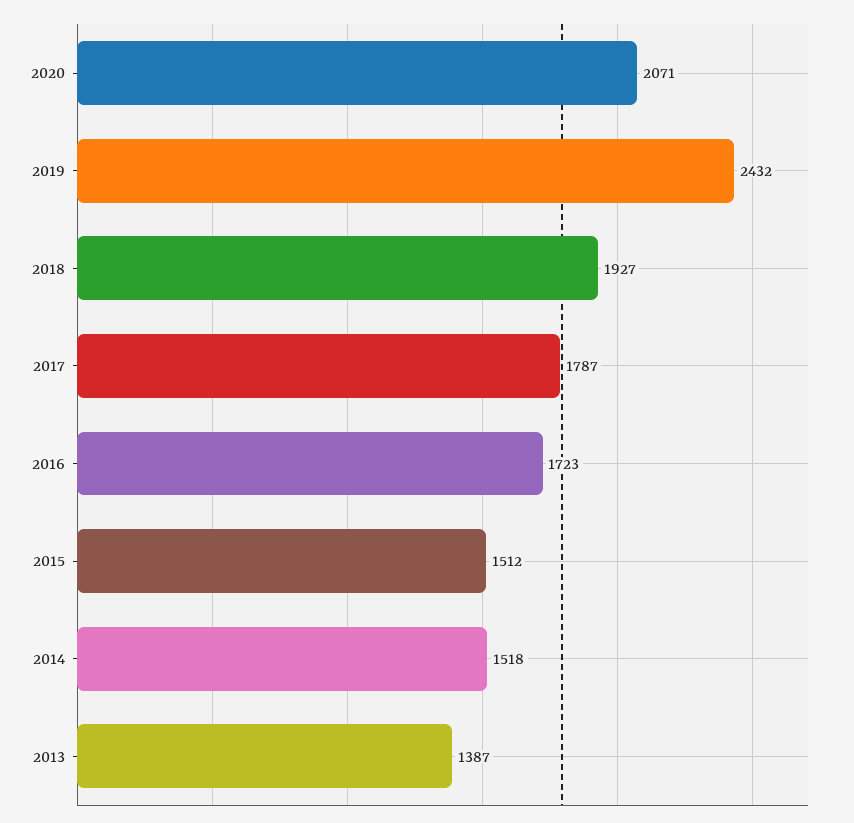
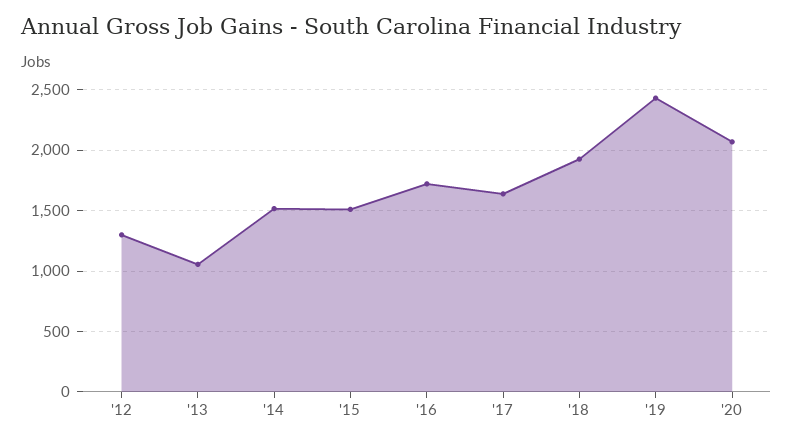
  {
    "2020": 2071,
    "2019": 2432,
    "2018": 1927,
-   "2017": 1787,
+   "2017": 1650,
    "2016": 1723,
    "2015": 1512,
    "2014": 1518,
-   "2013": 1387
+   "2013": 1050,
+   "'12": 1300
  }

